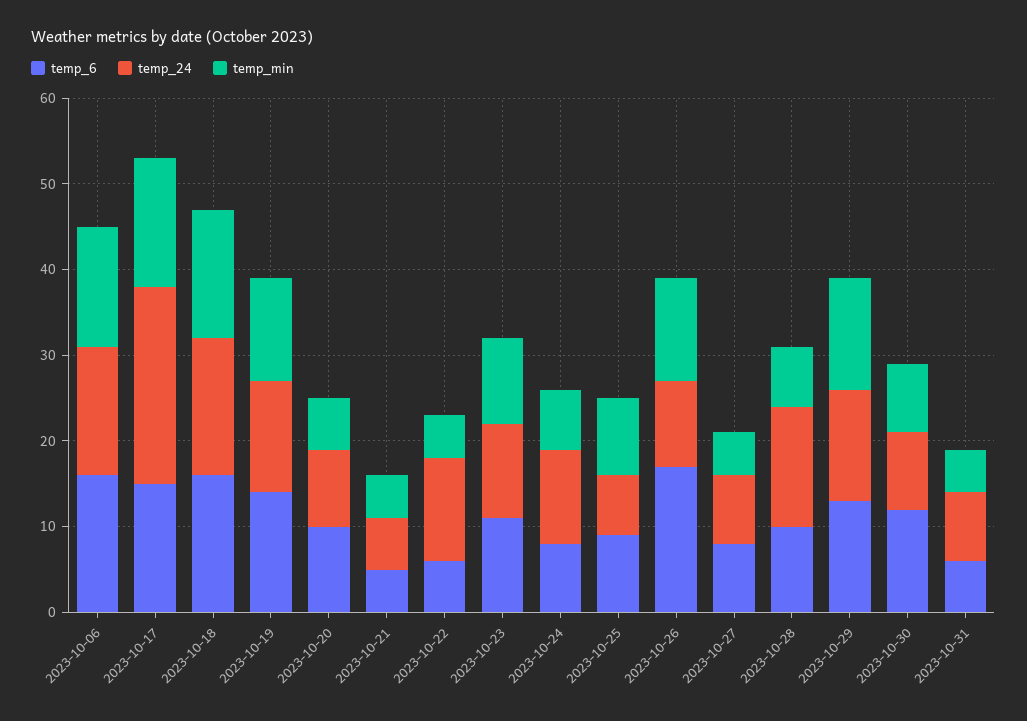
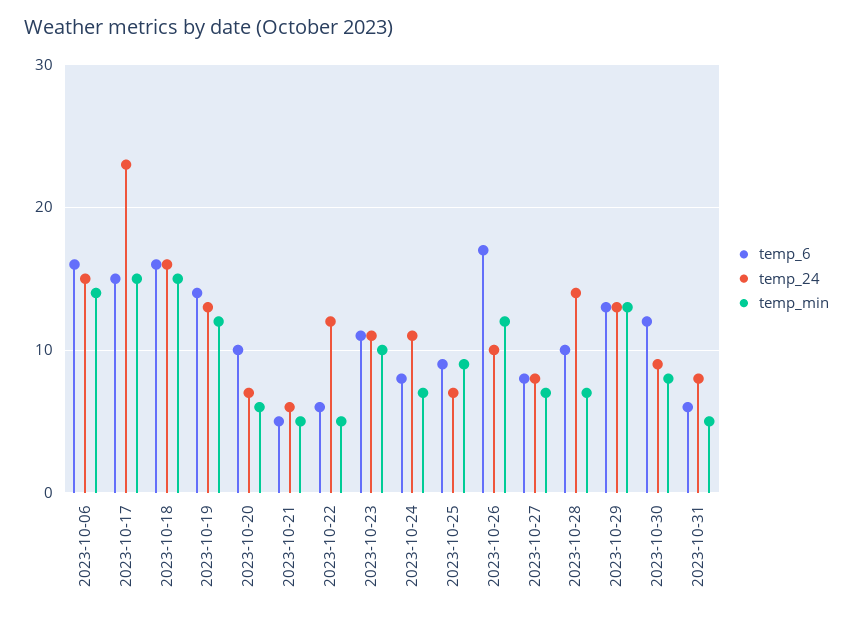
  {
    "temp_6": {
      "2023-10-06": 16,
      "2023-10-17": 15,
      "2023-10-18": 16,
      "2023-10-19": 14,
      "2023-10-20": 10,
      "2023-10-21": 5,
      "2023-10-22": 6,
      "2023-10-23": 11,
      "2023-10-24": 8,
      "2023-10-25": 9,
      "2023-10-26": 17,
      "2023-10-27": 8,
      "2023-10-28": 10,
      "2023-10-29": 13,
      "2023-10-30": 12,
      "2023-10-31": 6
    },
    "temp_24": {
      "2023-10-06": 15,
      "2023-10-17": 23,
      "2023-10-18": 16,
      "2023-10-19": 13,
-     "2023-10-20": 9,
+     "2023-10-20": 7,
      "2023-10-21": 6,
      "2023-10-22": 12,
      "2023-10-23": 11,
      "2023-10-24": 11,
      "2023-10-25": 7,
      "2023-10-26": 10,
      "2023-10-27": 8,
      "2023-10-28": 14,
      "2023-10-29": 13,
      "2023-10-30": 9,
      "2023-10-31": 8
    },
    "temp_min": {
      "2023-10-06": 14,
      "2023-10-17": 15,
      "2023-10-18": 15,
      "2023-10-19": 12,
      "2023-10-20": 6,
      "2023-10-21": 5,
      "2023-10-22": 5,
      "2023-10-23": 10,
      "2023-10-24": 7,
      "2023-10-25": 9,
      "2023-10-26": 12,
-     "2023-10-27": 5,
+     "2023-10-27": 7,
      "2023-10-28": 7,
      "2023-10-29": 13,
      "2023-10-30": 8,
      "2023-10-31": 5
    }
  }

